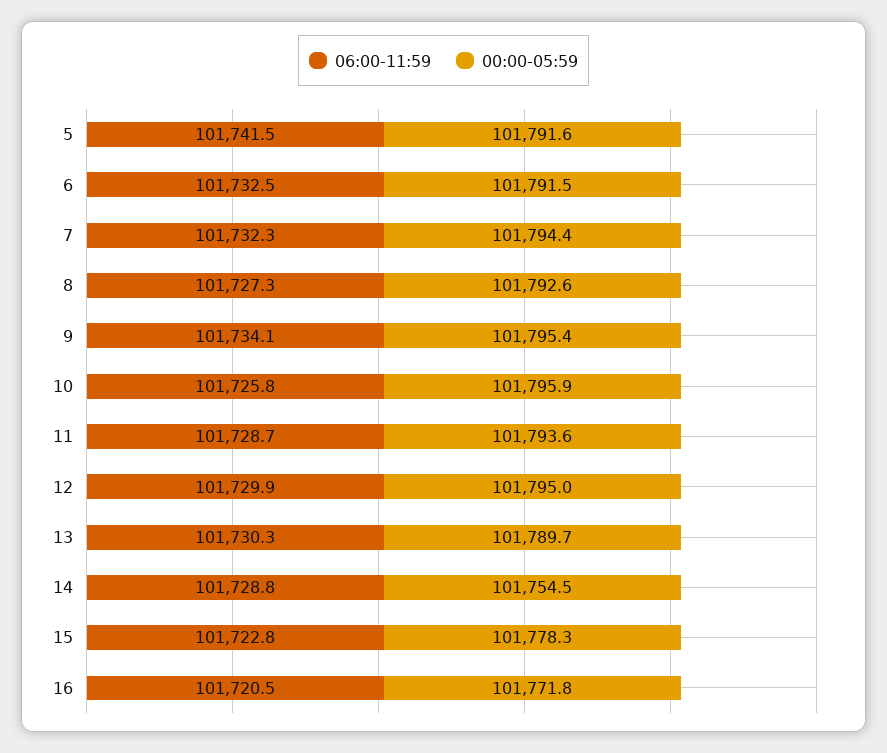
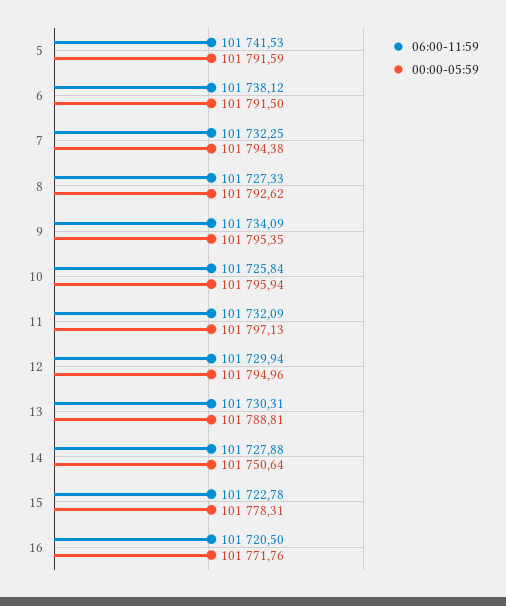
  {
    "06:00-11:59": {
      "5": 101741.53,
-     "6": 101732.5,
+     "6": 101738.12,
      "7": 101732.25,
      "8": 101727.33,
      "9": 101734.09,
      "10": 101725.84,
-     "11": 101728.7,
+     "11": 101732.09,
      "12": 101729.94,
      "13": 101730.31,
-     "14": 101728.8,
+     "14": 101727.88,
      "15": 101722.78,
      "16": 101720.5
    },
    "00:00-05:59": {
      "5": 101791.59,
      "6": 101791.5,
      "7": 101794.38,
      "8": 101792.62,
      "9": 101795.35,
      "10": 101795.94,
-     "11": 101793.6,
+     "11": 101797.13,
      "12": 101794.96,
-     "13": 101789.7,
+     "13": 101788.81,
-     "14": 101754.5,
+     "14": 101750.64,
      "15": 101778.31,
      "16": 101771.76
    }
  }

